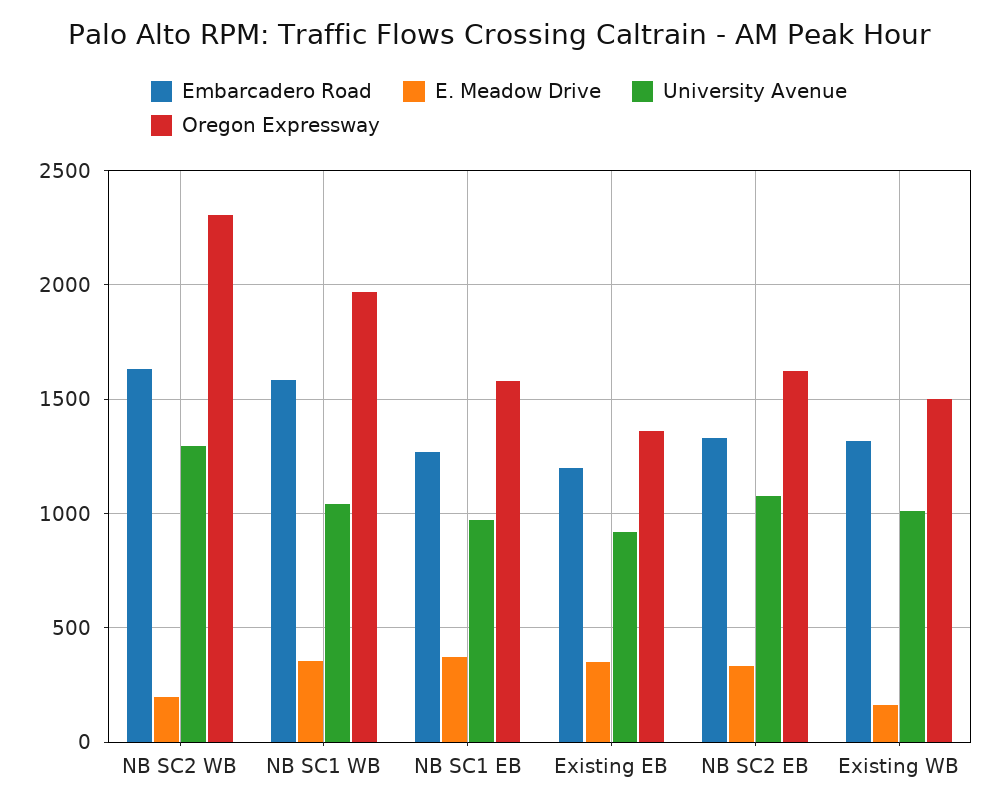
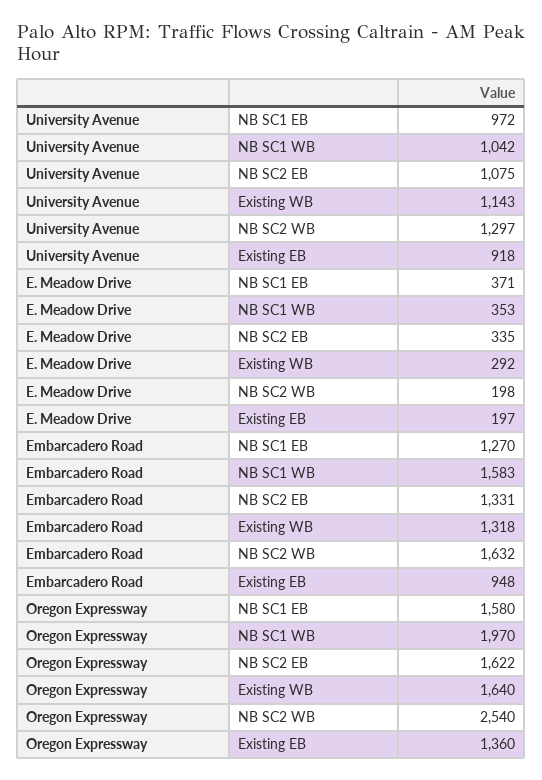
  {
    "Embarcadero Road": {
      "NB SC2 WB": 1632,
      "NB SC1 WB": 1583,
      "NB SC1 EB": 1270,
-     "Existing EB": 1200,
+     "Existing EB": 948,
      "NB SC2 EB": 1331,
      "Existing WB": 1318
    },
    "E. Meadow Drive": {
      "NB SC2 WB": 198,
      "NB SC1 WB": 353,
      "NB SC1 EB": 371,
-     "Existing EB": 350,
+     "Existing EB": 197,
      "NB SC2 EB": 335,
-     "Existing WB": 150
+     "Existing WB": 292
    },
    "University Avenue": {
      "NB SC2 WB": 1297,
      "NB SC1 WB": 1042,
      "NB SC1 EB": 972,
      "Existing EB": 918,
      "NB SC2 EB": 1075,
-     "Existing WB": 1000
+     "Existing WB": 1143
    },
    "Oregon Expressway": {
-     "NB SC2 WB": 2300,
+     "NB SC2 WB": 2540,
      "NB SC1 WB": 1970,
      "NB SC1 EB": 1580,
      "Existing EB": 1360,
      "NB SC2 EB": 1622,
-     "Existing WB": 1500
+     "Existing WB": 1640
    }
  }

